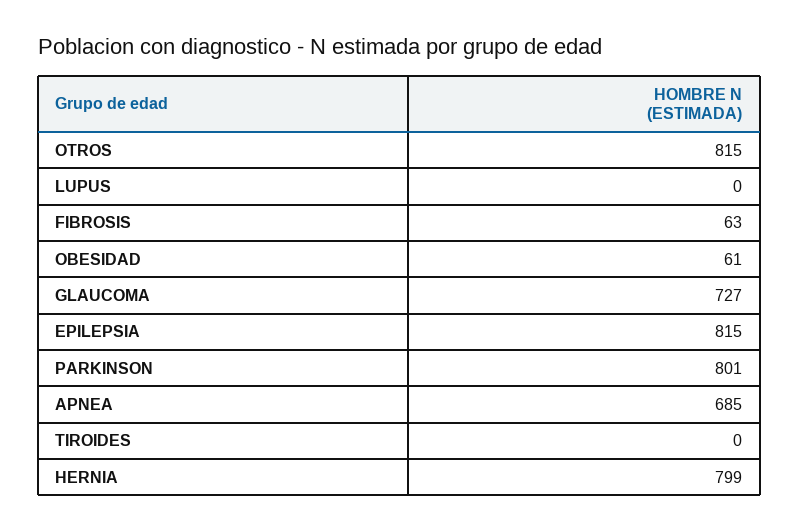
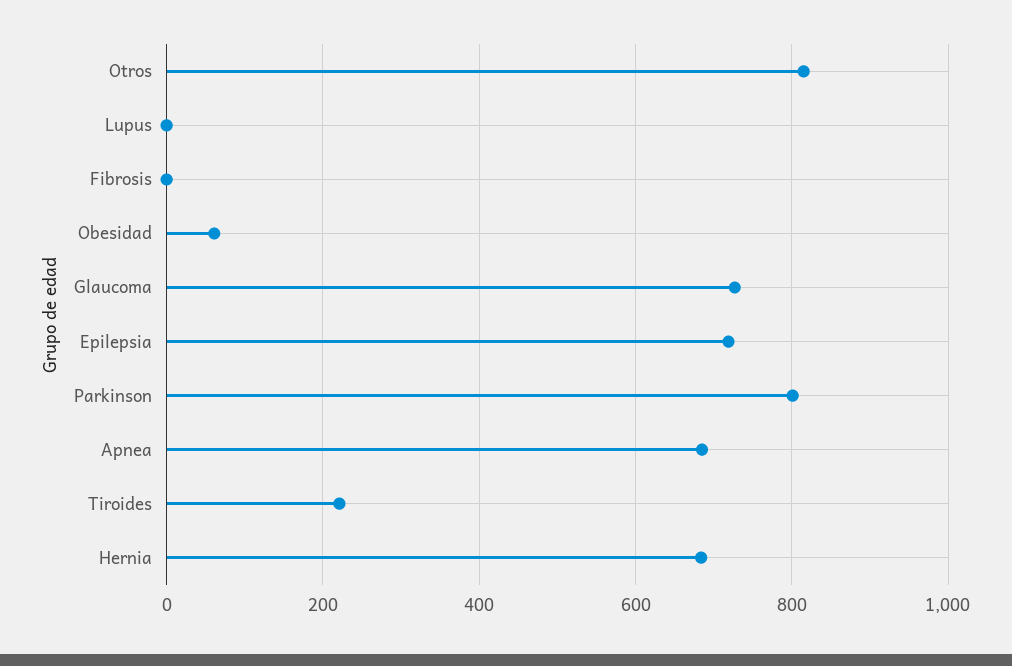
  {
    "OTROS": 815,
    "LUPUS": 0,
-   "FIBROSIS": 63,
+   "FIBROSIS": 0,
    "OBESIDAD": 61,
    "GLAUCOMA": 727,
-   "EPILEPSIA": 815,
+   "EPILEPSIA": 720,
    "PARKINSON": 801,
    "APNEA": 685,
-   "TIROIDES": 0,
+   "TIROIDES": 220,
-   "HERNIA": 799
+   "HERNIA": 680
  }

